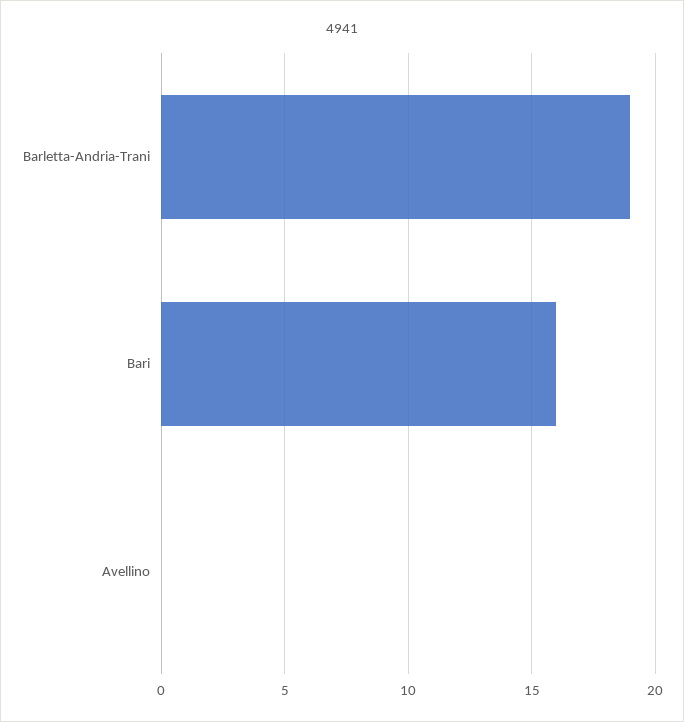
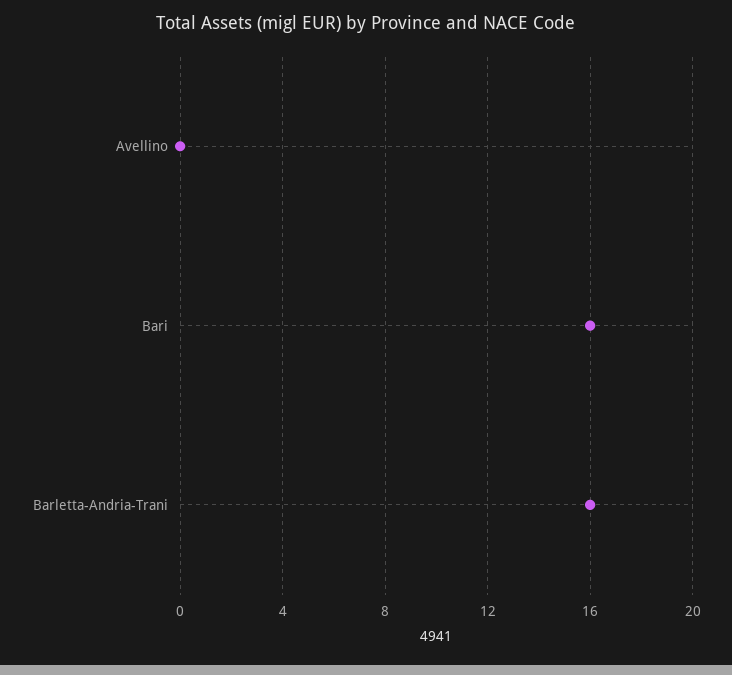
  {
-   "Barletta-Andria-Trani": 19,
+   "Barletta-Andria-Trani": 16,
    "Bari": 16,
    "Avellino": 0
  }

